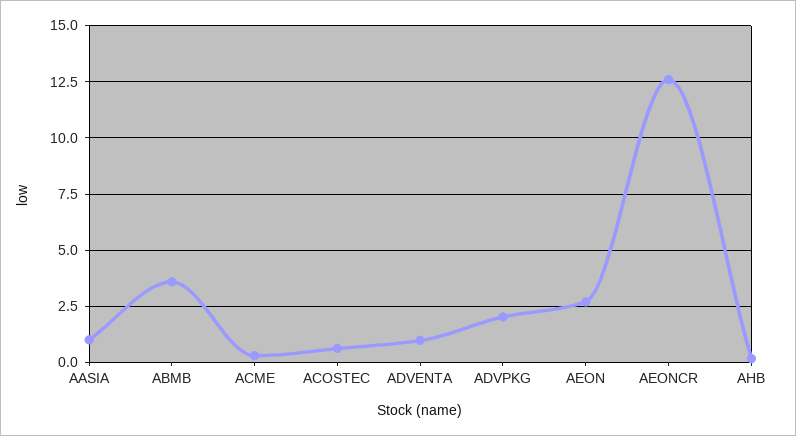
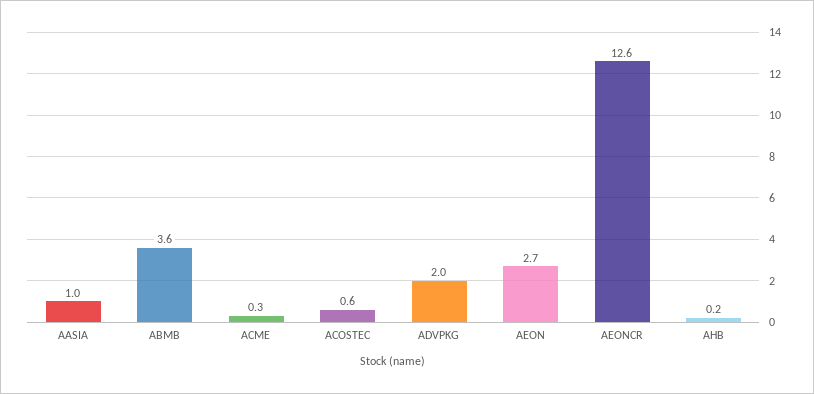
  {
    "AASIA": 1,
    "ABMB": 3.6,
    "ACME": 0.3,
    "ACOSTEC": 0.6,
-   "ADVENTA": 1,
    "ADVPKG": 2,
    "AEON": 2.7,
    "AEONCR": 12.6,
    "AHB": 0.2
  }

